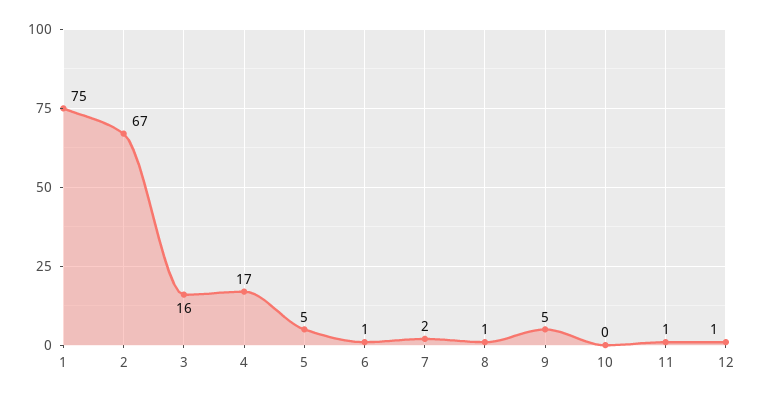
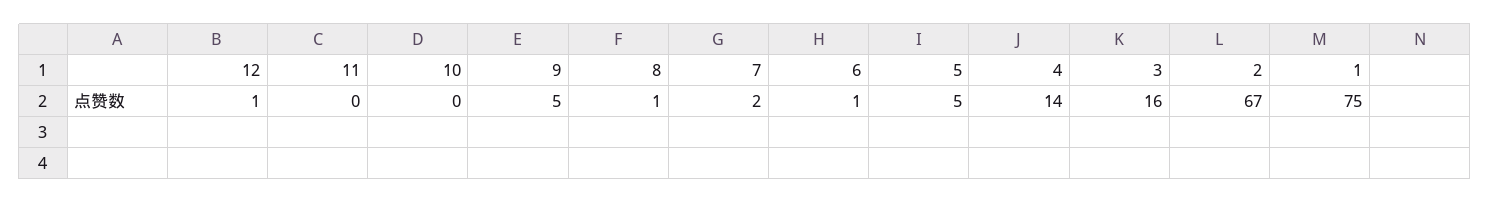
  {
    "1": 75,
    "2": 67,
    "3": 16,
-   "4": 17,
+   "4": 14,
    "5": 5,
    "6": 1,
    "7": 2,
    "8": 1,
    "9": 5,
    "10": 0,
-   "11": 1,
+   "11": 0,
    "12": 1
  }

